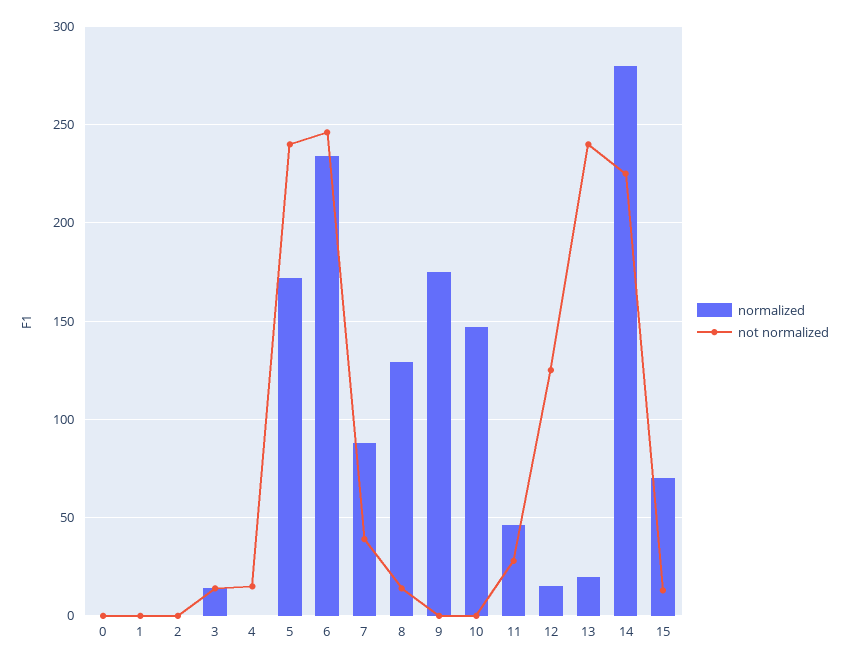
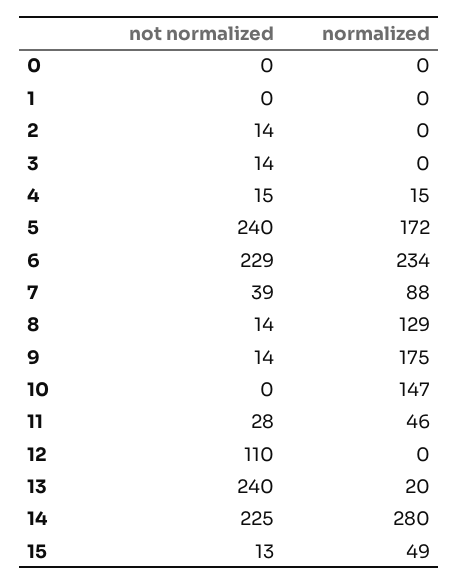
  {
    "normalized": {
      "0": 0,
      "1": 0,
      "2": 0,
-     "3": 15,
+     "3": 0,
-     "4": 0,
+     "4": 15,
      "5": 172,
      "6": 234,
      "7": 88,
      "8": 129,
      "9": 175,
      "10": 147,
      "11": 46,
-     "12": 15,
+     "12": 0,
      "13": 20,
      "14": 280,
-     "15": 70
+     "15": 49
    },
    "not normalized": {
      "0": 0,
      "1": 0,
-     "2": 0,
+     "2": 14,
      "3": 14,
      "4": 15,
      "5": 240,
-     "6": 245,
+     "6": 229,
      "7": 39,
      "8": 14,
-     "9": 0,
+     "9": 14,
      "10": 0,
      "11": 28,
-     "12": 125,
+     "12": 110,
      "13": 240,
      "14": 225,
      "15": 13
    }
  }

